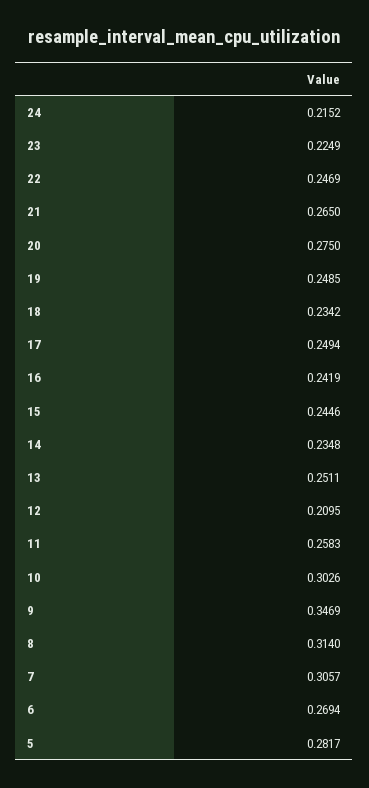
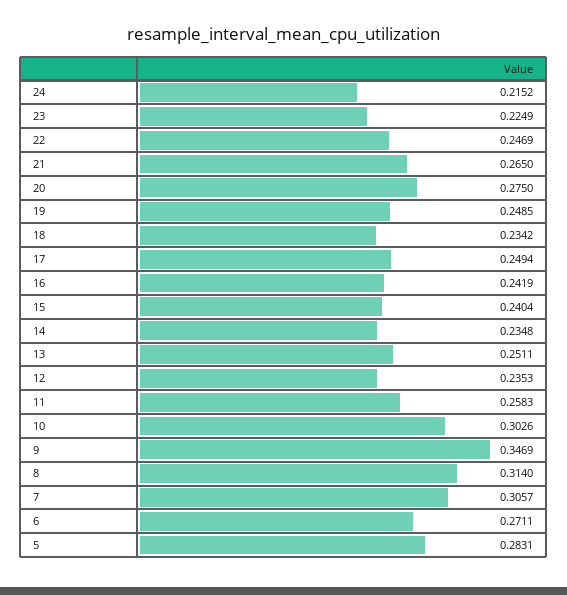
  {
    "24": 0.2152,
    "23": 0.2249,
    "22": 0.2469,
    "21": 0.265,
    "20": 0.275,
    "19": 0.2485,
    "18": 0.2342,
    "17": 0.2494,
    "16": 0.2419,
-   "15": 0.2446,
+   "15": 0.2404,
    "14": 0.2348,
    "13": 0.2511,
-   "12": 0.2095,
+   "12": 0.2353,
    "11": 0.2583,
    "10": 0.3026,
    "9": 0.3469,
    "8": 0.314,
    "7": 0.3057,
-   "6": 0.2694,
+   "6": 0.2711,
-   "5": 0.2817
+   "5": 0.2831
  }

